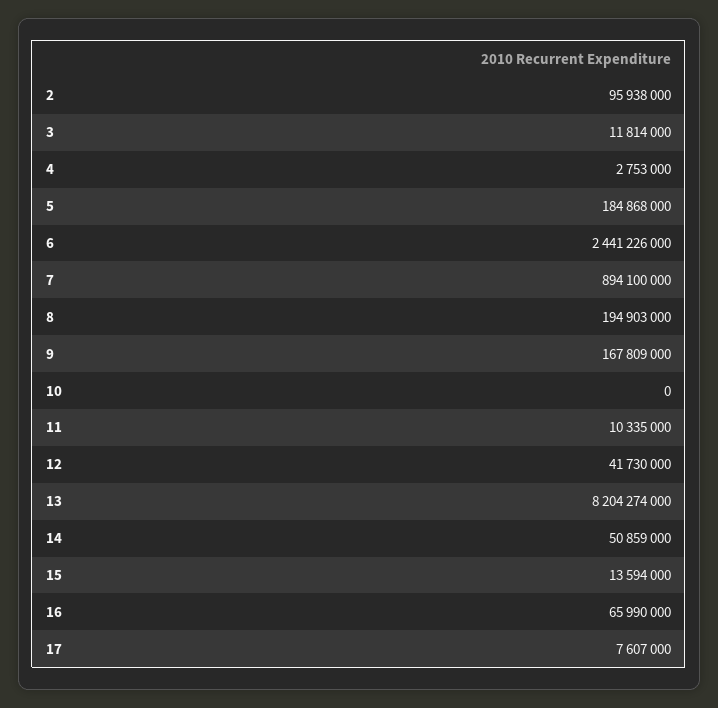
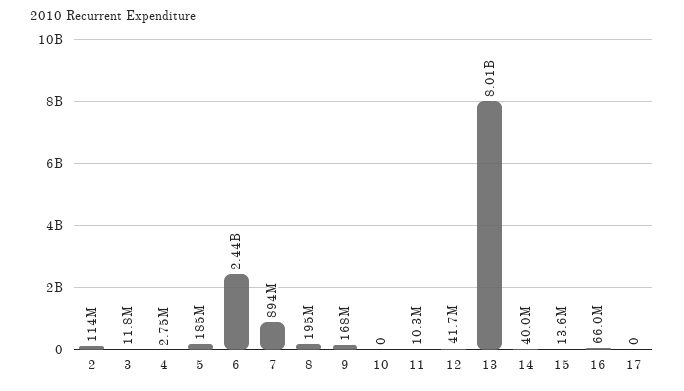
  {
-   "2": 95938000,
+   "2": 114000000,
    "3": 11814000,
    "4": 2753000,
    "5": 184868000,
    "6": 2441226000,
    "7": 894100000,
    "8": 194903000,
    "9": 167809000,
    "10": 0,
    "11": 10335000,
    "12": 41730000,
-   "13": 8204274000,
+   "13": 8010000000,
-   "14": 50859000,
+   "14": 40000000,
    "15": 13594000,
    "16": 65990000,
-   "17": 7607000
+   "17": 0
  }

